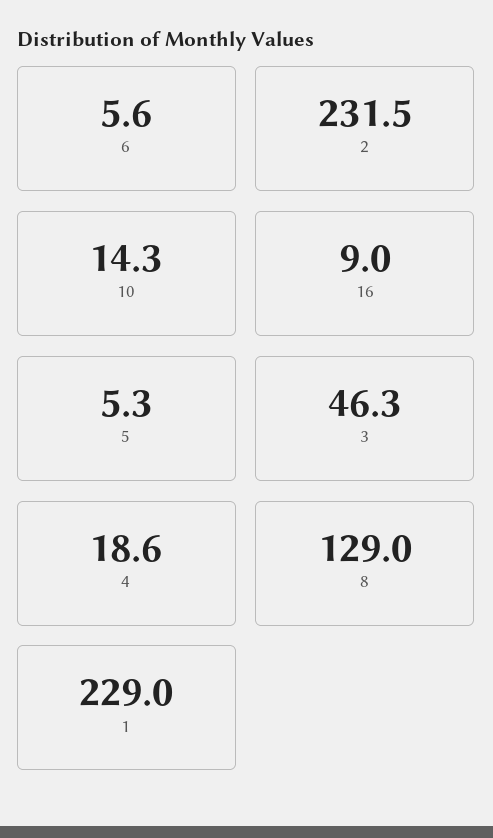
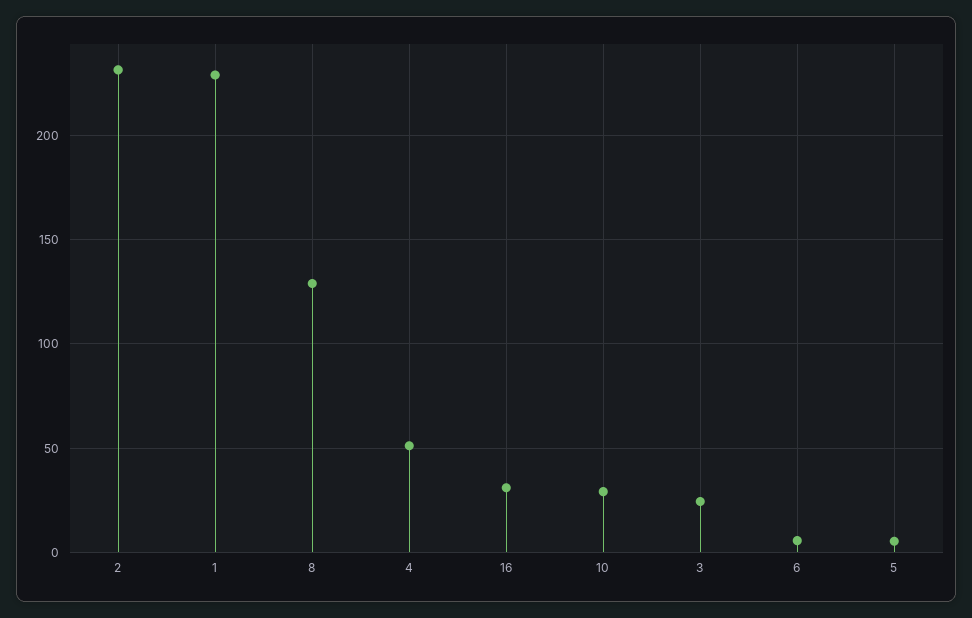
  {
    "6": 5.6,
    "2": 231.5,
-   "10": 14.3,
+   "10": 30,
-   "16": 9,
+   "16": 30,
    "5": 5.3,
-   "3": 46.3,
+   "3": 25,
-   "4": 18.6,
+   "4": 50,
    "8": 129,
    "1": 229
  }

